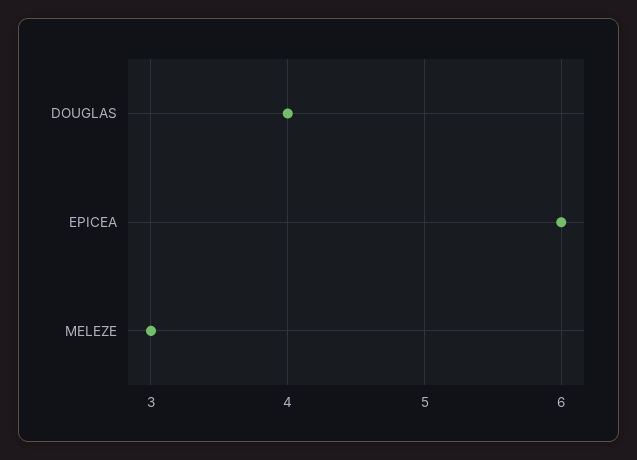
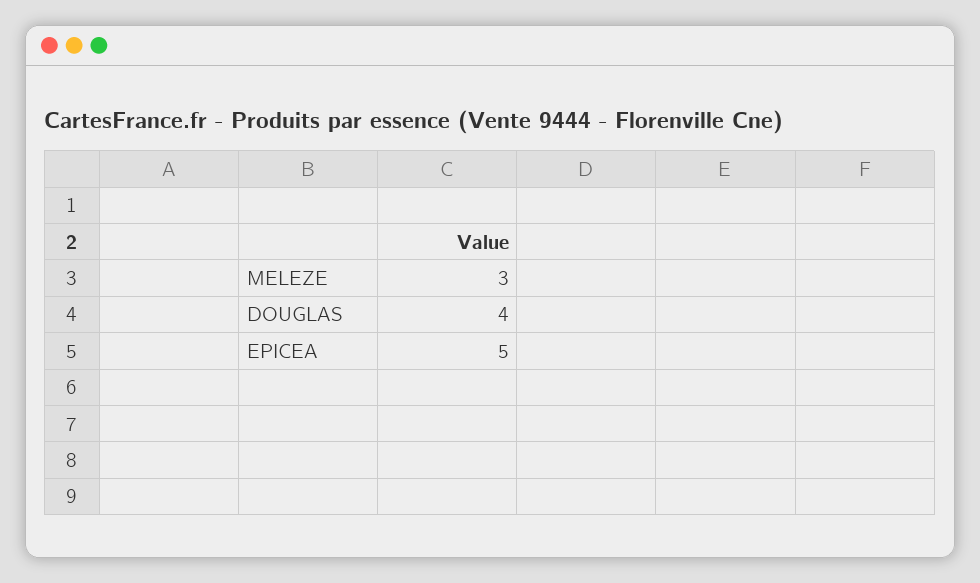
  {
    "DOUGLAS": 4,
-   "EPICEA": 6,
+   "EPICEA": 5,
    "MELEZE": 3
  }

